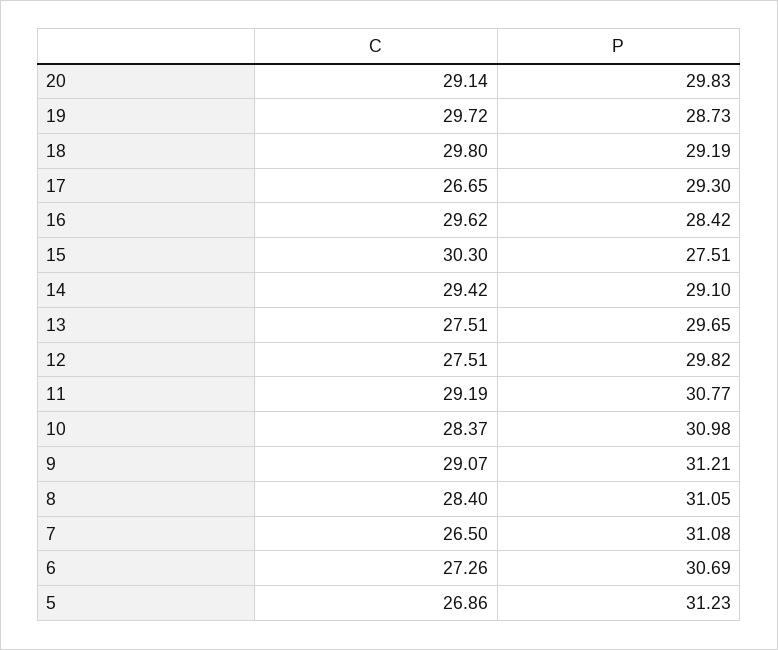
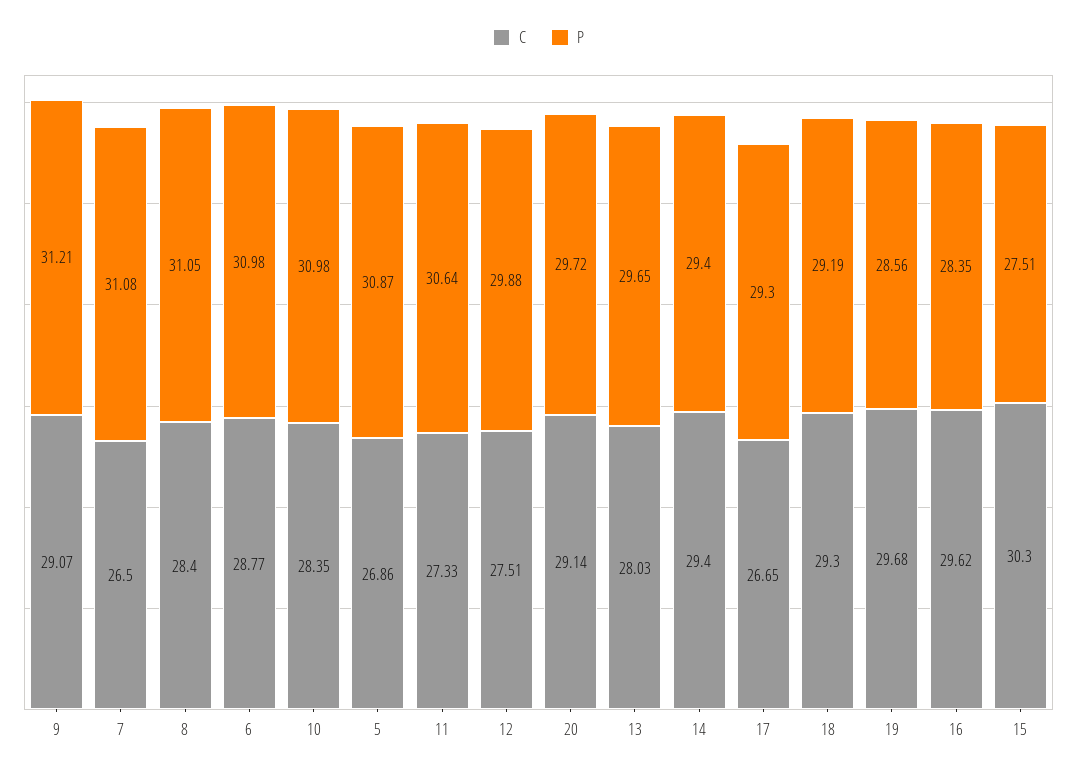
  {
    "C": {
      "20": 29.14,
-     "19": 29.72,
+     "19": 29.68,
-     "18": 29.8,
+     "18": 29.3,
      "17": 26.65,
      "16": 29.62,
      "15": 30.3,
-     "14": 29.42,
+     "14": 29.4,
-     "13": 27.51,
+     "13": 28.03,
      "12": 27.51,
-     "11": 29.19,
+     "11": 27.33,
-     "10": 28.37,
+     "10": 28.35,
      "9": 29.07,
      "8": 28.4,
      "7": 26.5,
-     "6": 27.26,
+     "6": 28.77,
      "5": 26.86
    },
    "P": {
-     "20": 29.83,
+     "20": 29.72,
-     "19": 28.73,
+     "19": 28.56,
      "18": 29.19,
      "17": 29.3,
-     "16": 28.42,
+     "16": 28.35,
      "15": 27.51,
-     "14": 29.1,
+     "14": 29.4,
      "13": 29.65,
-     "12": 29.82,
+     "12": 29.88,
-     "11": 30.77,
+     "11": 30.64,
      "10": 30.98,
      "9": 31.21,
      "8": 31.05,
      "7": 31.08,
-     "6": 30.69,
+     "6": 30.98,
-     "5": 31.23
+     "5": 30.87
    }
  }

